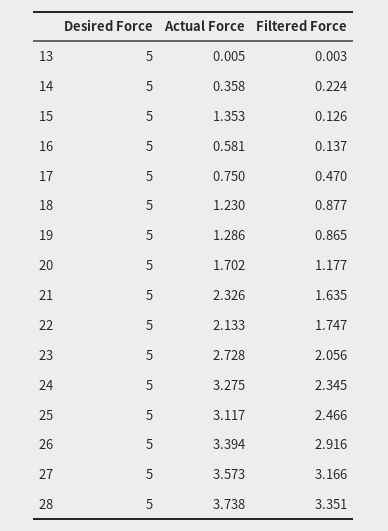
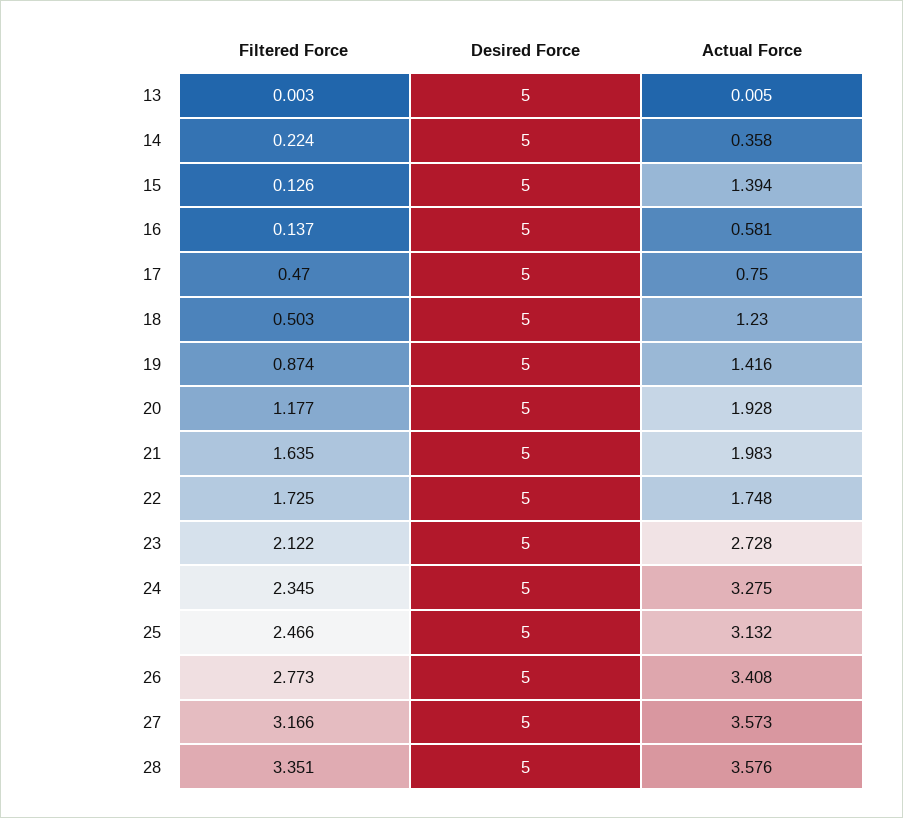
  {
    "Desired Force": {
      "13": 5,
      "14": 5,
      "15": 5,
      "16": 5,
      "17": 5,
      "18": 5,
      "19": 5,
      "20": 5,
      "21": 5,
      "22": 5,
      "23": 5,
      "24": 5,
      "25": 5,
      "26": 5,
      "27": 5,
      "28": 5
    },
    "Actual Force": {
      "13": 0.005,
      "14": 0.358,
-     "15": 1.353,
+     "15": 1.394,
      "16": 0.581,
      "17": 0.75,
      "18": 1.23,
-     "19": 1.286,
+     "19": 1.416,
-     "20": 1.702,
+     "20": 1.928,
-     "21": 2.326,
+     "21": 1.983,
-     "22": 2.133,
+     "22": 1.748,
      "23": 2.728,
      "24": 3.275,
-     "25": 3.117,
+     "25": 3.132,
-     "26": 3.394,
+     "26": 3.408,
      "27": 3.573,
-     "28": 3.738
+     "28": 3.576
    },
    "Filtered Force": {
      "13": 0.003,
      "14": 0.224,
      "15": 0.126,
      "16": 0.137,
      "17": 0.47,
-     "18": 0.877,
+     "18": 0.503,
-     "19": 0.865,
+     "19": 0.874,
      "20": 1.177,
      "21": 1.635,
-     "22": 1.747,
+     "22": 1.725,
-     "23": 2.056,
+     "23": 2.122,
      "24": 2.345,
      "25": 2.466,
-     "26": 2.916,
+     "26": 2.773,
      "27": 3.166,
      "28": 3.351
    }
  }

